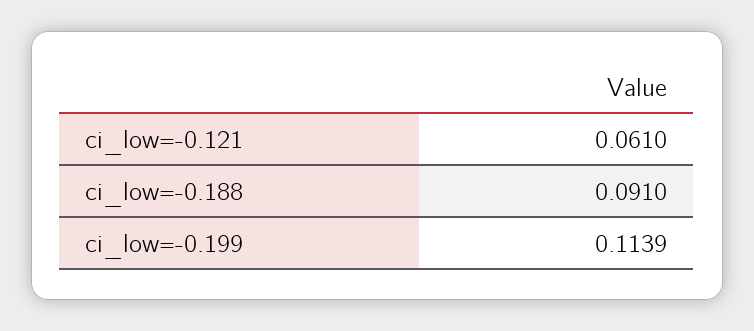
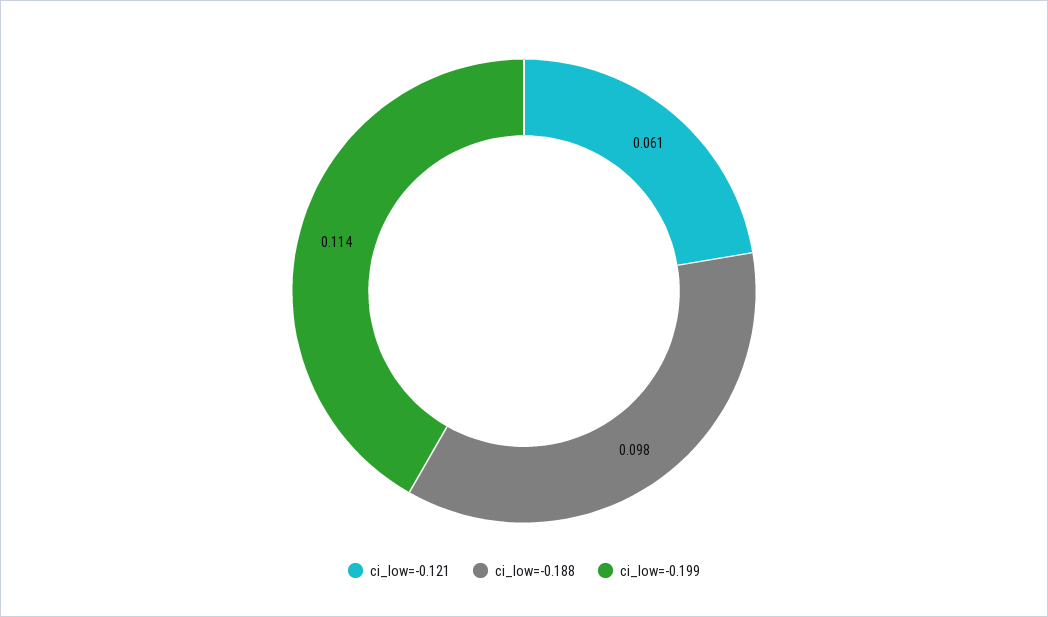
  {
    "ci_low=-0.121": 0.061,
-   "ci_low=-0.188": 0.091,
+   "ci_low=-0.188": 0.098,
    "ci_low=-0.199": 0.1139
  }

